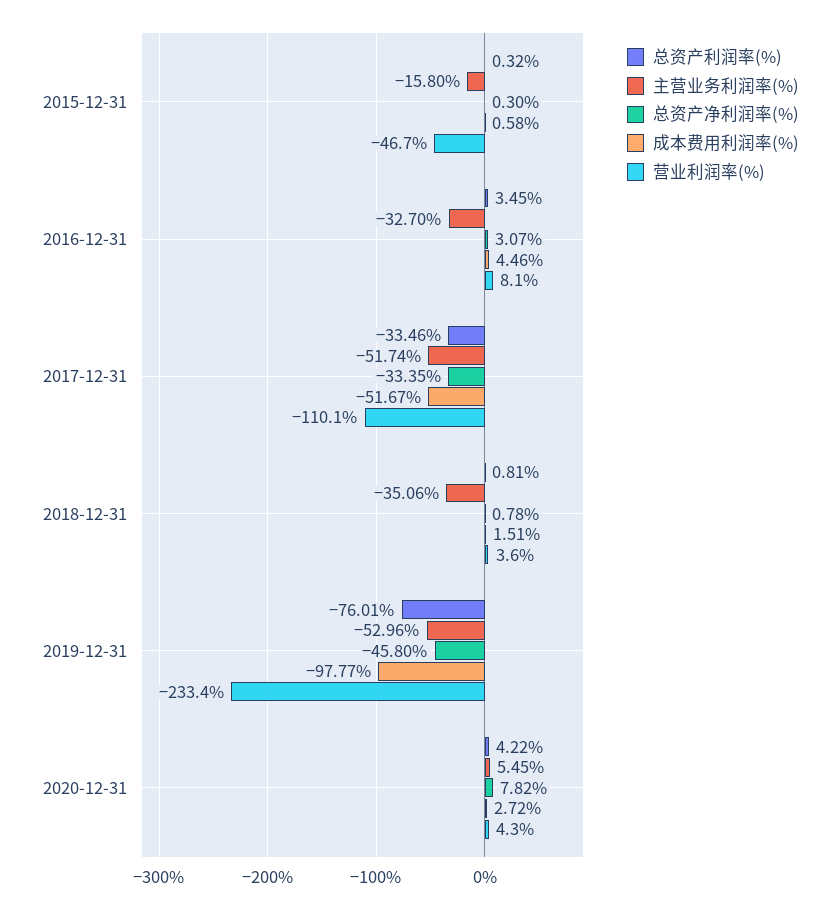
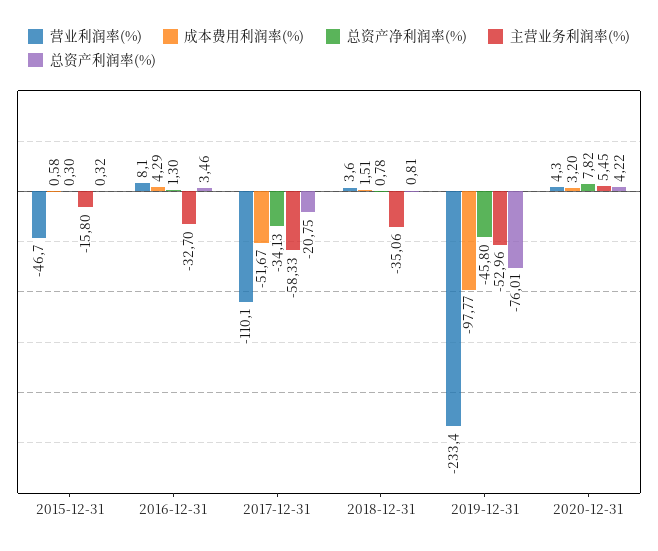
  {
    "总资产利润率(%)": {
      "2015-12-31": 0.32,
-     "2016-12-31": 3.45,
+     "2016-12-31": 3.46,
-     "2017-12-31": -33.46,
+     "2017-12-31": -20.75,
      "2018-12-31": 0.81,
      "2019-12-31": -76.01,
      "2020-12-31": 4.22
    },
    "主营业务利润率(%)": {
      "2015-12-31": -15.8,
      "2016-12-31": -32.7,
-     "2017-12-31": -51.74,
+     "2017-12-31": -58.33,
      "2018-12-31": -35.06,
      "2019-12-31": -52.96,
      "2020-12-31": 5.45
    },
    "总资产净利润率(%)": {
      "2015-12-31": 0.3,
-     "2016-12-31": 3.07,
+     "2016-12-31": 1.3,
-     "2017-12-31": -33.35,
+     "2017-12-31": -34.13,
      "2018-12-31": 0.78,
      "2019-12-31": -45.8,
      "2020-12-31": 7.82
    },
    "成本费用利润率(%)": {
      "2015-12-31": 0.58,
-     "2016-12-31": 4.46,
+     "2016-12-31": 4.29,
      "2017-12-31": -51.67,
      "2018-12-31": 1.51,
      "2019-12-31": -97.77,
-     "2020-12-31": 2.72
+     "2020-12-31": 3.2
    },
    "营业利润率(%)": {
      "2015-12-31": -46.7,
      "2016-12-31": 8.1,
      "2017-12-31": -110.1,
      "2018-12-31": 3.6,
      "2019-12-31": -233.4,
      "2020-12-31": 4.3
    }
  }

